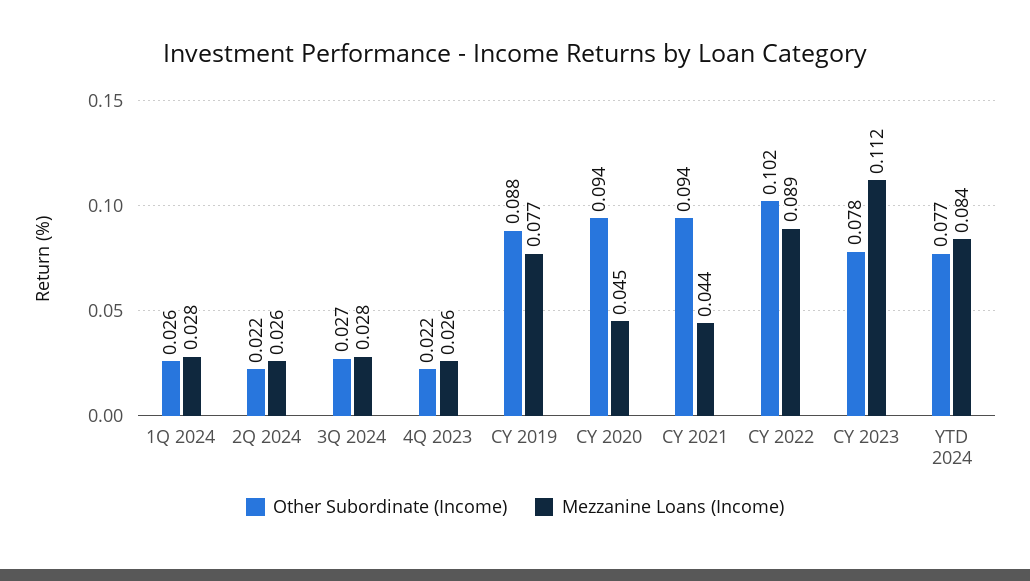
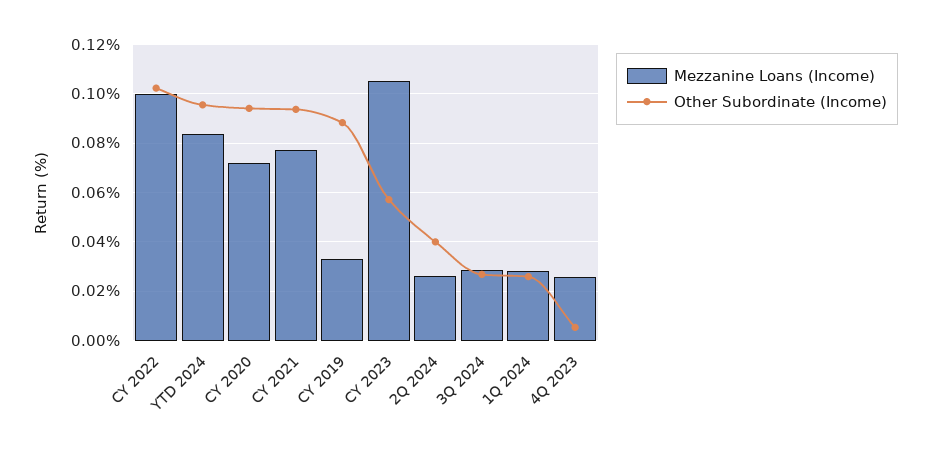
  {
    "Other Subordinate (Income)": {
      "1Q 2024": 0.026,
-     "2Q 2024": 0.022,
+     "2Q 2024": 0.04,
      "3Q 2024": 0.027,
-     "4Q 2023": 0.022,
+     "4Q 2023": 0.005,
      "CY 2019": 0.088,
      "CY 2020": 0.094,
      "CY 2021": 0.094,
      "CY 2022": 0.102,
-     "CY 2023": 0.078,
+     "CY 2023": 0.0575,
-     "YTD 2024": 0.077
+     "YTD 2024": 0.095
    },
    "Mezzanine Loans (Income)": {
      "1Q 2024": 0.028,
      "2Q 2024": 0.026,
      "3Q 2024": 0.028,
      "4Q 2023": 0.026,
-     "CY 2019": 0.077,
+     "CY 2019": 0.0325,
-     "CY 2020": 0.045,
+     "CY 2020": 0.0725,
-     "CY 2021": 0.044,
+     "CY 2021": 0.0775,
-     "CY 2022": 0.089,
+     "CY 2022": 0.1,
-     "CY 2023": 0.112,
+     "CY 2023": 0.105,
      "YTD 2024": 0.084
    }
  }

